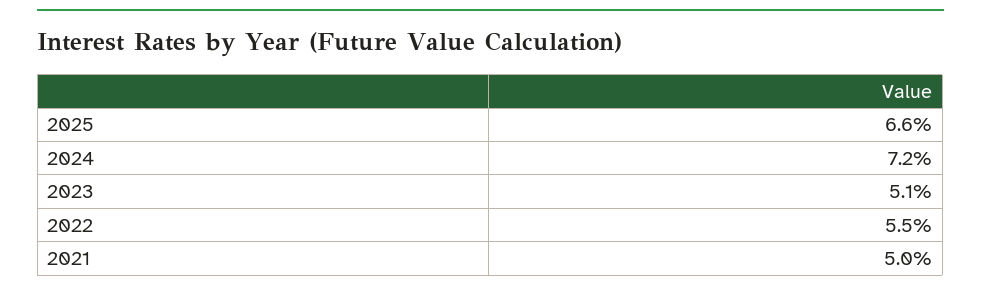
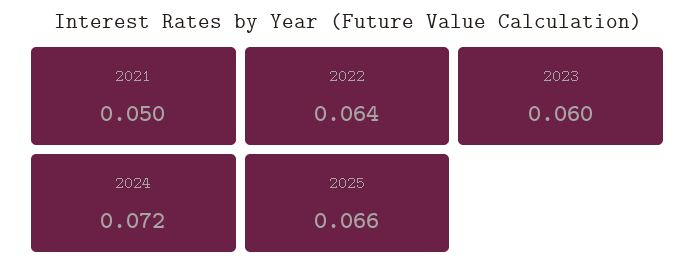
  {
    "2025": 0.066,
    "2024": 0.072,
-   "2023": 0.051,
+   "2023": 0.06,
-   "2022": 0.055,
+   "2022": 0.064,
    "2021": 0.05
  }

